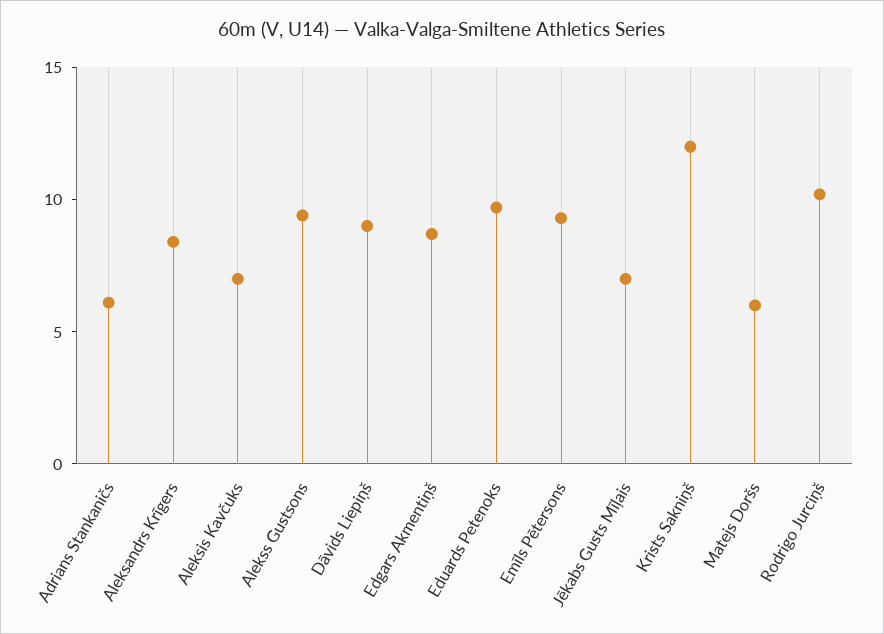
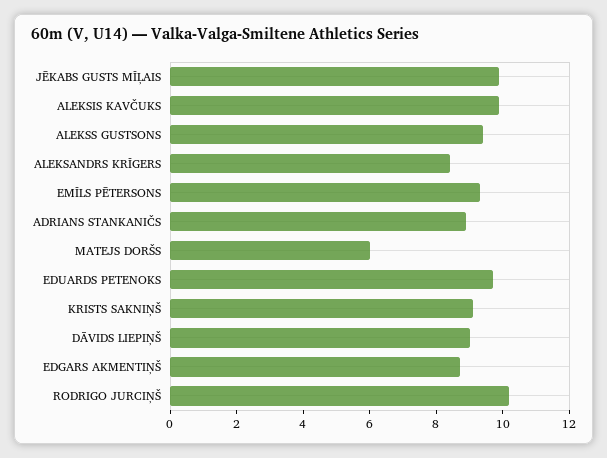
  {
-   "Adrians Stankaničs": 6,
+   "Adrians Stankaničs": 9,
    "Aleksandrs Krīgers": 8.5,
-   "Aleksis Kavčuks": 7,
+   "Aleksis Kavčuks": 10,
    "Alekss Gustsons": 9.5,
    "Dāvids Liepiņš": 9,
    "Edgars Akmentiņš": 8.5,
    "Eduards Petenoks": 9.5,
    "Emīls Pētersons": 9.5,
-   "Jēkabs Gusts Mīļais": 7,
+   "Jēkabs Gusts Mīļais": 10,
-   "Krists Sakniņš": 12,
+   "Krists Sakniņš": 9,
    "Matejs Doršs": 6,
    "Rodrigo Jurciņš": 10
  }

